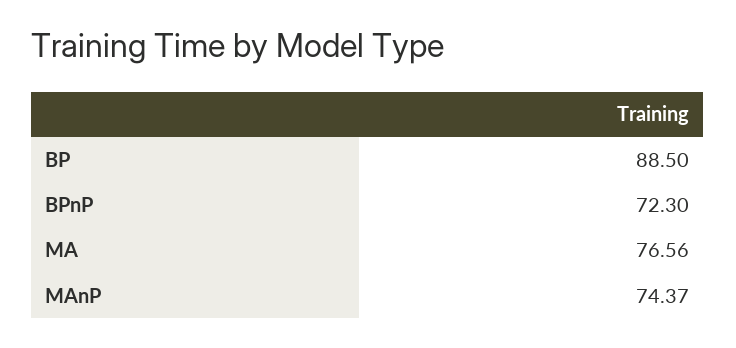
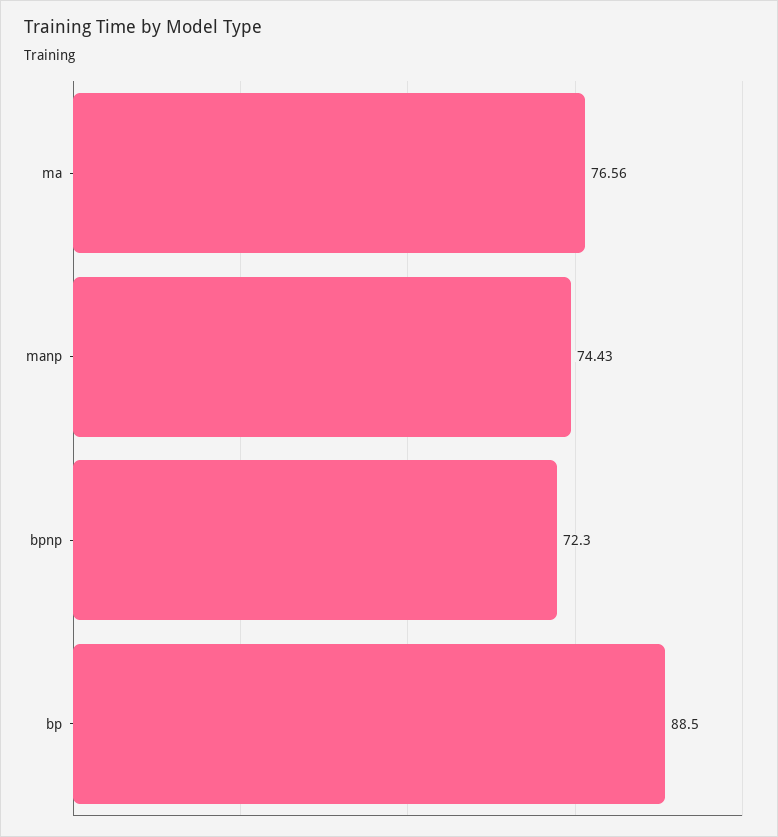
  {
    "BP": 88.5,
    "BPnP": 72.3,
    "MA": 76.56,
-   "MAnP": 74.37
+   "MAnP": 74.43
  }

